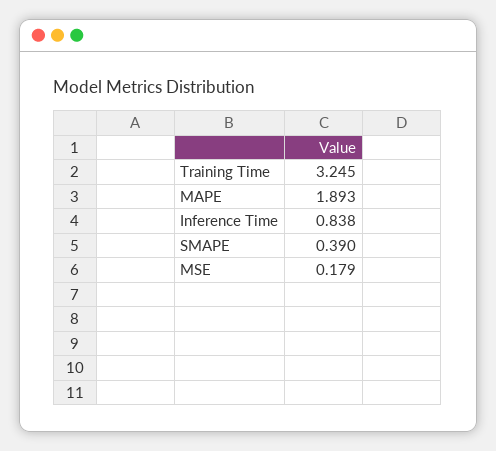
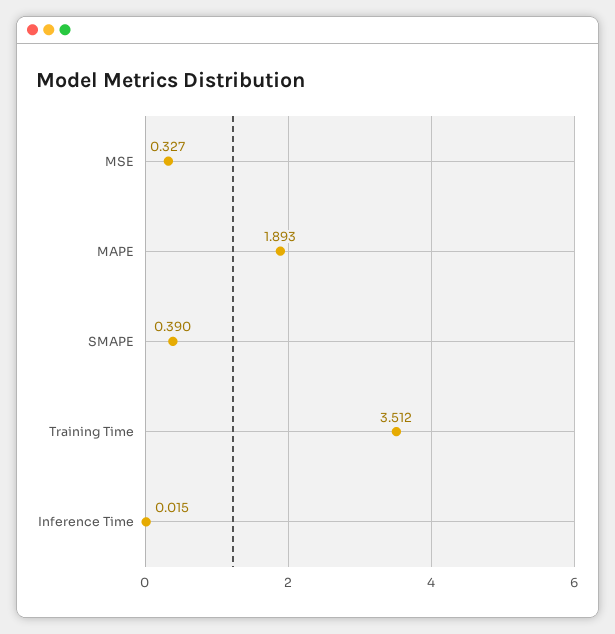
  {
-   "Training Time": 3.245,
+   "Training Time": 3.512,
    "MAPE": 1.893,
-   "Inference Time": 0.838,
+   "Inference Time": 0.015,
    "SMAPE": 0.39,
-   "MSE": 0.179
+   "MSE": 0.327
  }

